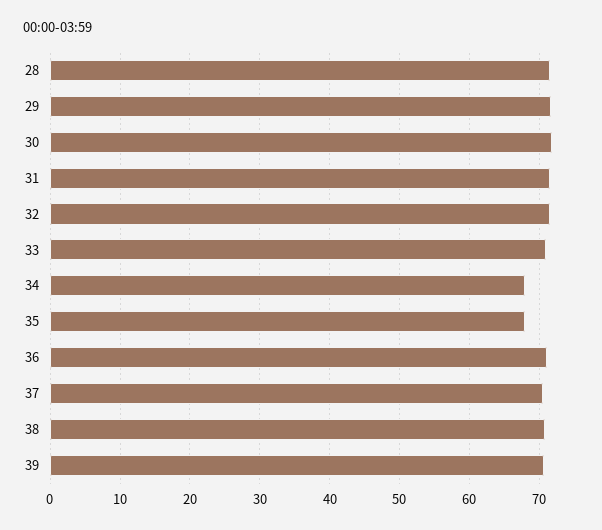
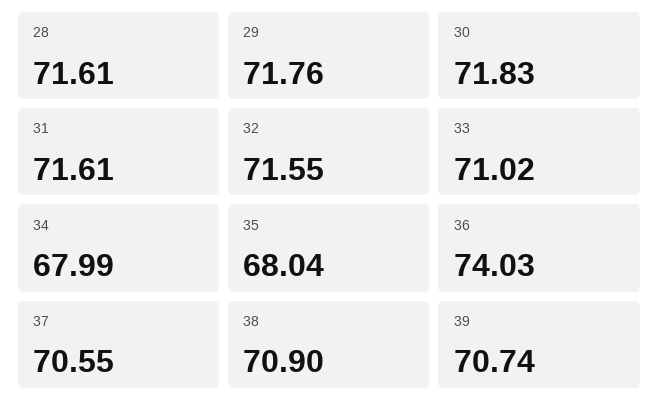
  {
    "28": 71.61,
    "29": 71.76,
    "30": 71.83,
    "31": 71.61,
    "32": 71.55,
    "33": 71.02,
    "34": 67.99,
    "35": 68.04,
-   "36": 71,
+   "36": 74.03,
    "37": 70.55,
    "38": 70.9,
    "39": 70.74
  }

